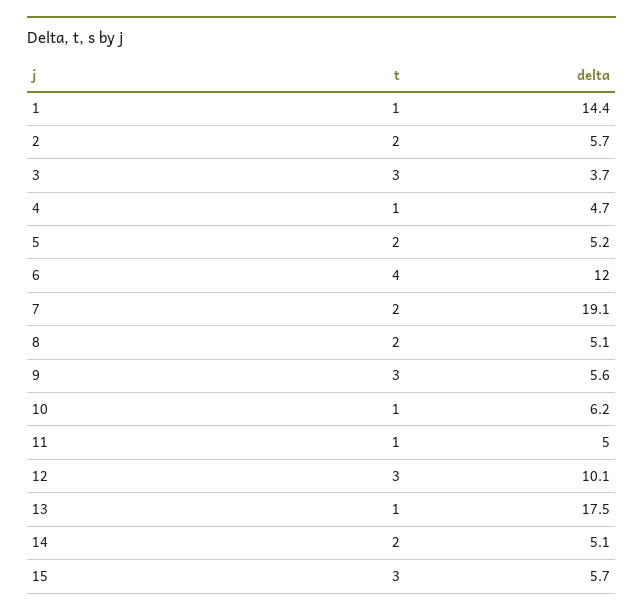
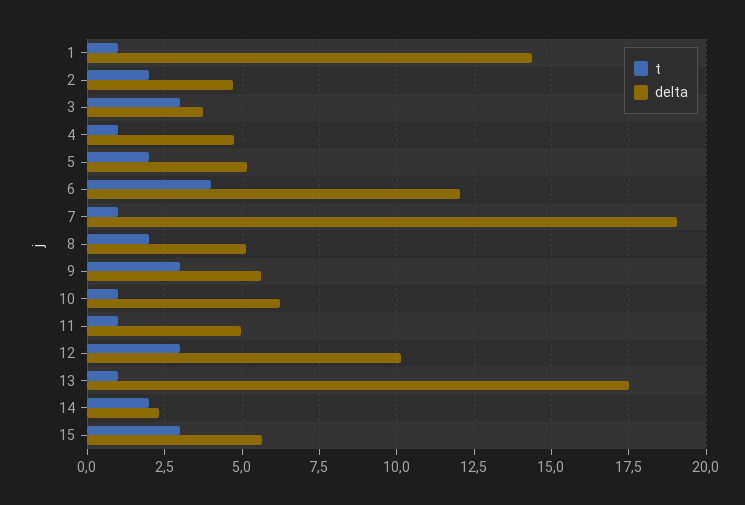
  {
    "t": {
      "1": 1,
      "2": 2,
      "3": 3,
      "4": 1,
      "5": 2,
      "6": 4,
-     "7": 2,
+     "7": 1,
      "8": 2,
      "9": 3,
      "10": 1,
      "11": 1,
      "12": 3,
      "13": 1,
      "14": 2,
      "15": 3
    },
    "delta": {
      "1": 14.4,
-     "2": 5.7,
+     "2": 4.75,
      "3": 3.7,
      "4": 4.7,
      "5": 5.2,
      "6": 12,
      "7": 19.1,
      "8": 5.1,
      "9": 5.6,
      "10": 6.2,
      "11": 5,
      "12": 10.1,
      "13": 17.5,
-     "14": 5.1,
+     "14": 2.25,
      "15": 5.7
    }
  }

